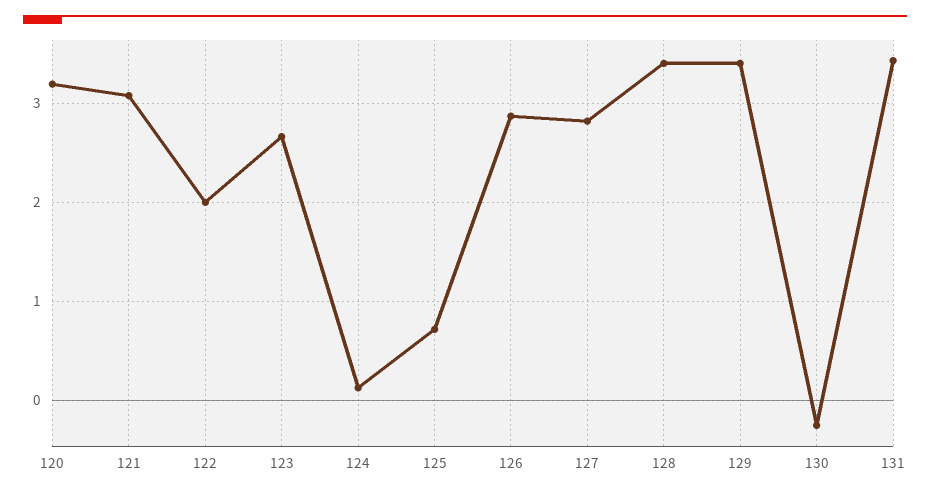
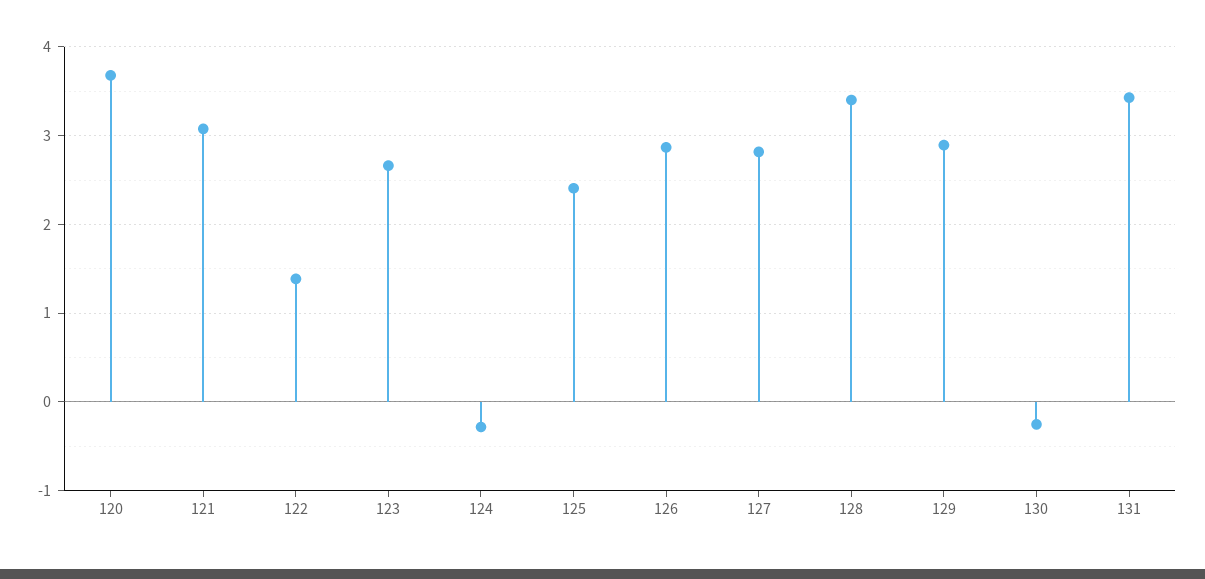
  {
-   "120": 3.2,
+   "120": 3.7,
    "121": 3.1,
-   "122": 2,
+   "122": 1.4,
    "123": 2.7,
-   "124": 0.1,
+   "124": -0.3,
-   "125": 0.7,
+   "125": 2.4,
    "126": 2.9,
    "127": 2.8,
    "128": 3.4,
-   "129": 3.4,
+   "129": 2.9,
    "130": -0.3,
    "131": 3.4
  }

